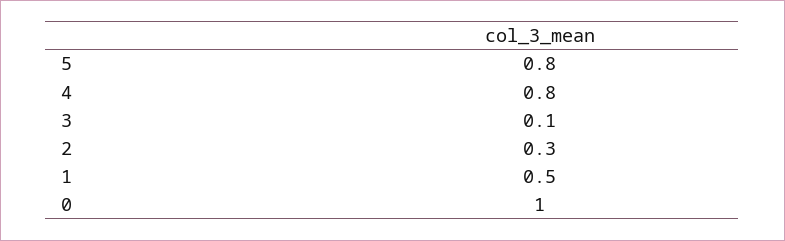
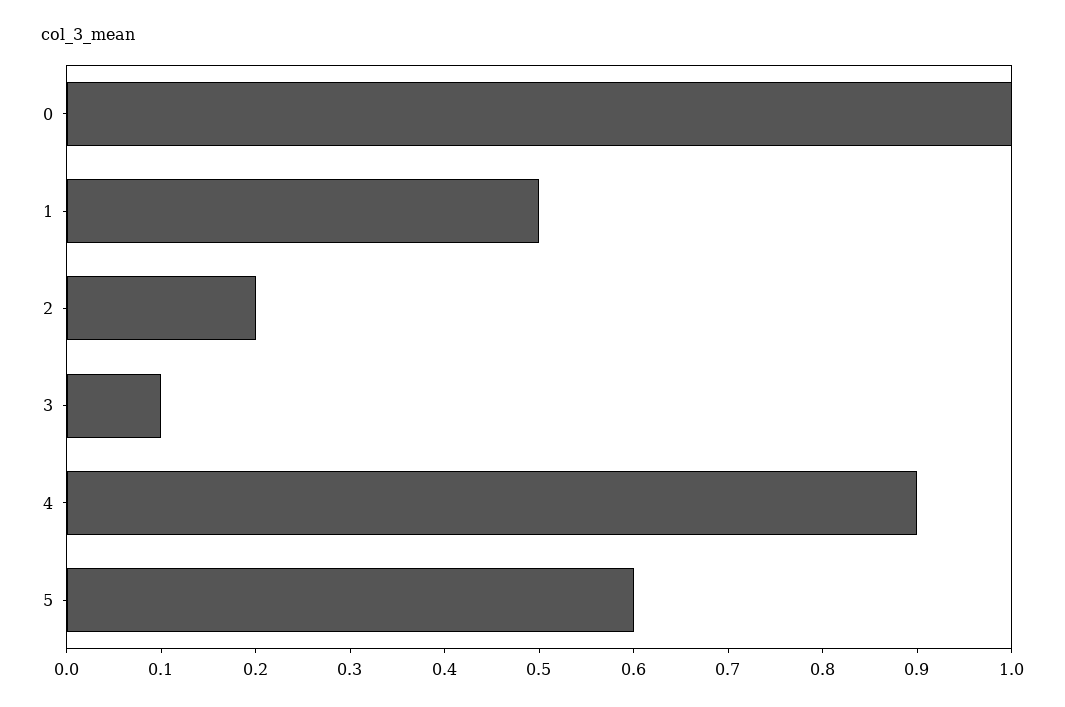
  {
-   "5": 0.8,
+   "5": 0.6,
-   "4": 0.8,
+   "4": 0.9,
    "3": 0.1,
-   "2": 0.3,
+   "2": 0.2,
    "1": 0.5,
    "0": 1
  }

